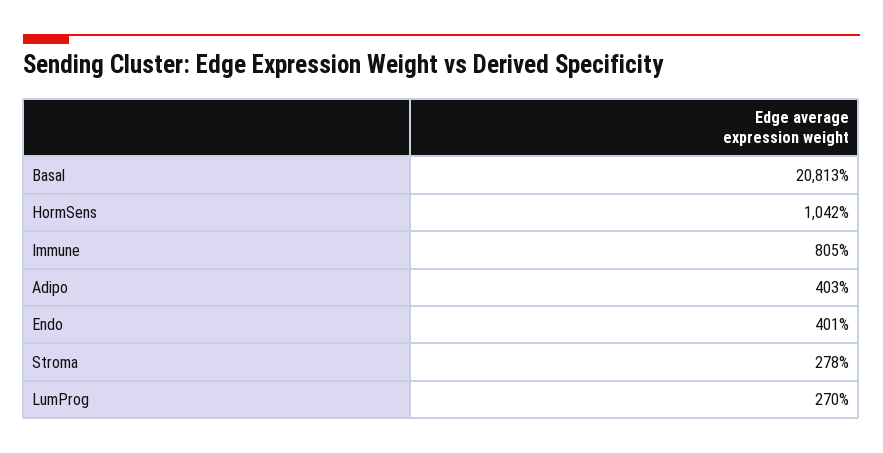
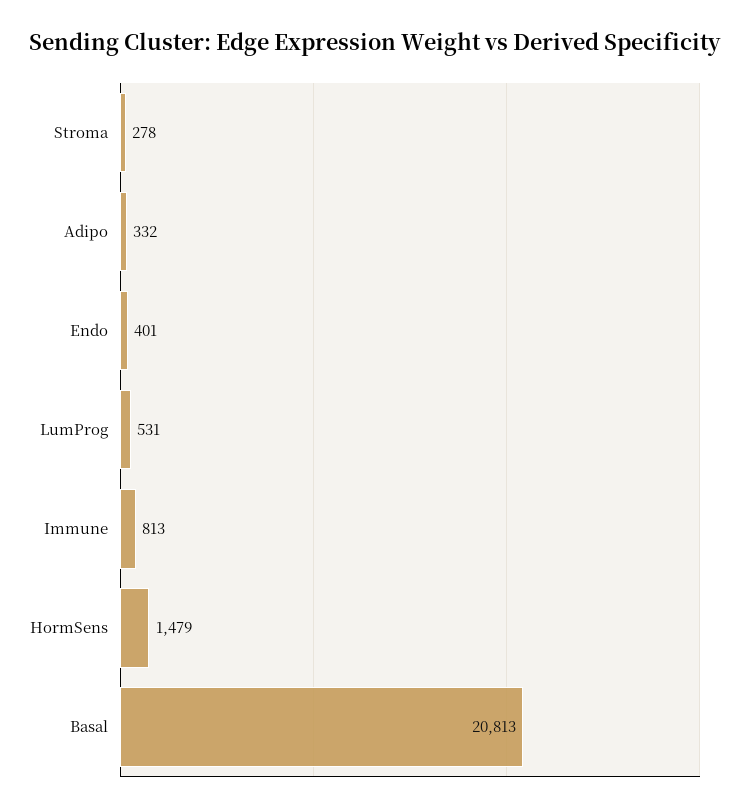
  {
    "Basal": 20813,
-   "HormSens": 1042,
+   "HormSens": 1479,
-   "Immune": 805,
+   "Immune": 813,
-   "Adipo": 403,
+   "Adipo": 332,
    "Endo": 401,
    "Stroma": 278,
-   "LumProg": 270
+   "LumProg": 531
  }

